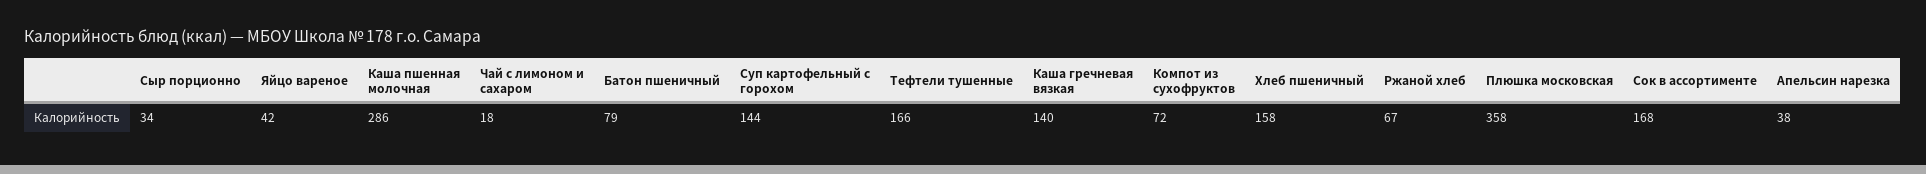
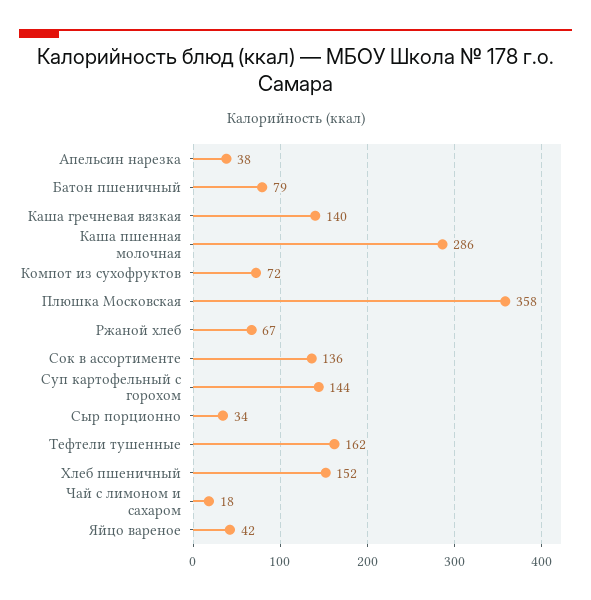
  {
    "Сыр порционно": 34,
    "Яйцо вареное": 42,
    "Каша пшенная молочная": 286,
    "Чай с лимоном и сахаром": 18,
    "Батон пшеничный": 79,
    "Суп картофельный с горохом": 144,
-   "Тефтели тушенные": 166,
+   "Тефтели тушенные": 162,
    "Каша гречневая вязкая": 140,
    "Компот из сухофруктов": 72,
-   "Хлеб пшеничный": 158,
+   "Хлеб пшеничный": 152,
    "Ржаной хлеб": 67,
    "Плюшка московская": 358,
-   "Сок в ассортименте": 168,
+   "Сок в ассортименте": 136,
    "Апельсин нарезка": 38
  }

